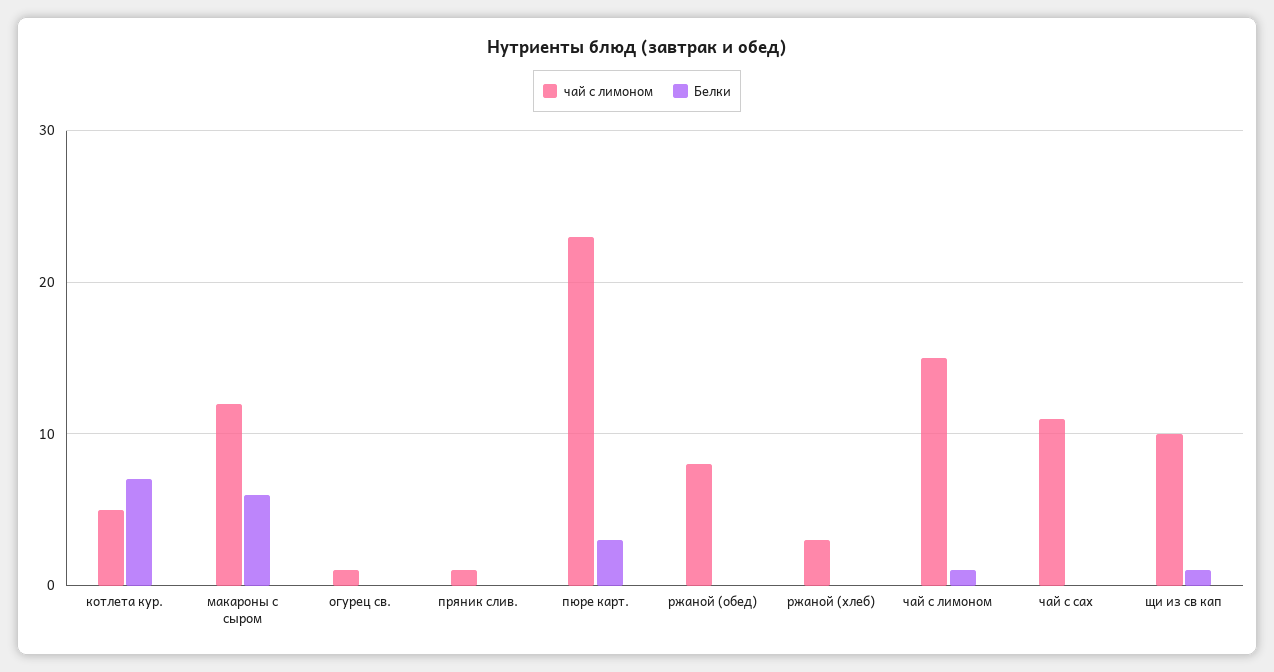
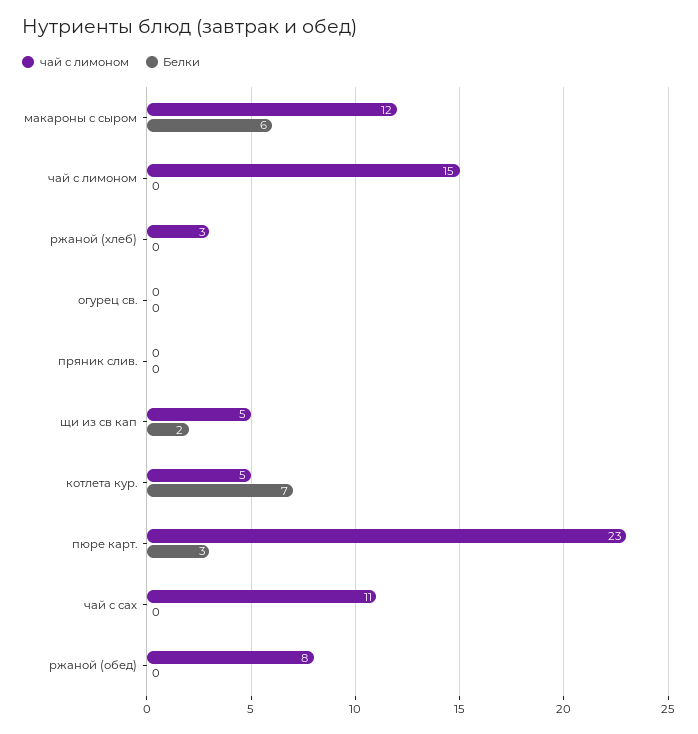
  {
    "чай с лимоном": {
      "котлета кур.": 5,
      "макароны с сыром": 12,
-     "огурец св.": 1,
+     "огурец св.": 0,
-     "пряник слив.": 1,
+     "пряник слив.": 0,
      "пюре карт.": 23,
      "ржаной (обед)": 8,
      "ржаной (хлеб)": 3,
      "чай с лимоном": 15,
      "чай с сах": 11,
-     "щи из св кап": 10
+     "щи из св кап": 5
    },
    "Белки": {
      "котлета кур.": 7,
      "макароны с сыром": 6,
      "огурец св.": 0,
      "пряник слив.": 0,
      "пюре карт.": 3,
      "ржаной (обед)": 0,
      "ржаной (хлеб)": 0,
-     "чай с лимоном": 1,
+     "чай с лимоном": 0,
      "чай с сах": 0,
-     "щи из св кап": 1
+     "щи из св кап": 2
    }
  }

